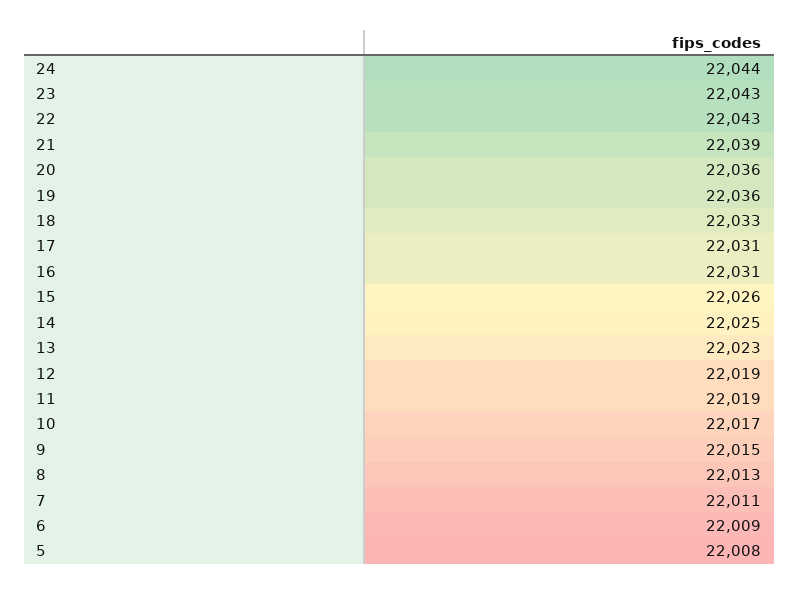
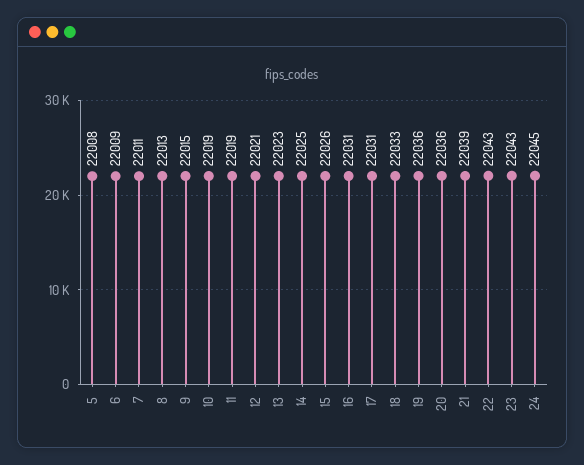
  {
-   "24": 22044,
+   "24": 22045,
    "23": 22043,
    "22": 22043,
    "21": 22039,
    "20": 22036,
    "19": 22036,
    "18": 22033,
    "17": 22031,
    "16": 22031,
    "15": 22026,
    "14": 22025,
    "13": 22023,
-   "12": 22019,
+   "12": 22021,
    "11": 22019,
-   "10": 22017,
+   "10": 22019,
    "9": 22015,
    "8": 22013,
    "7": 22011,
    "6": 22009,
    "5": 22008
  }

